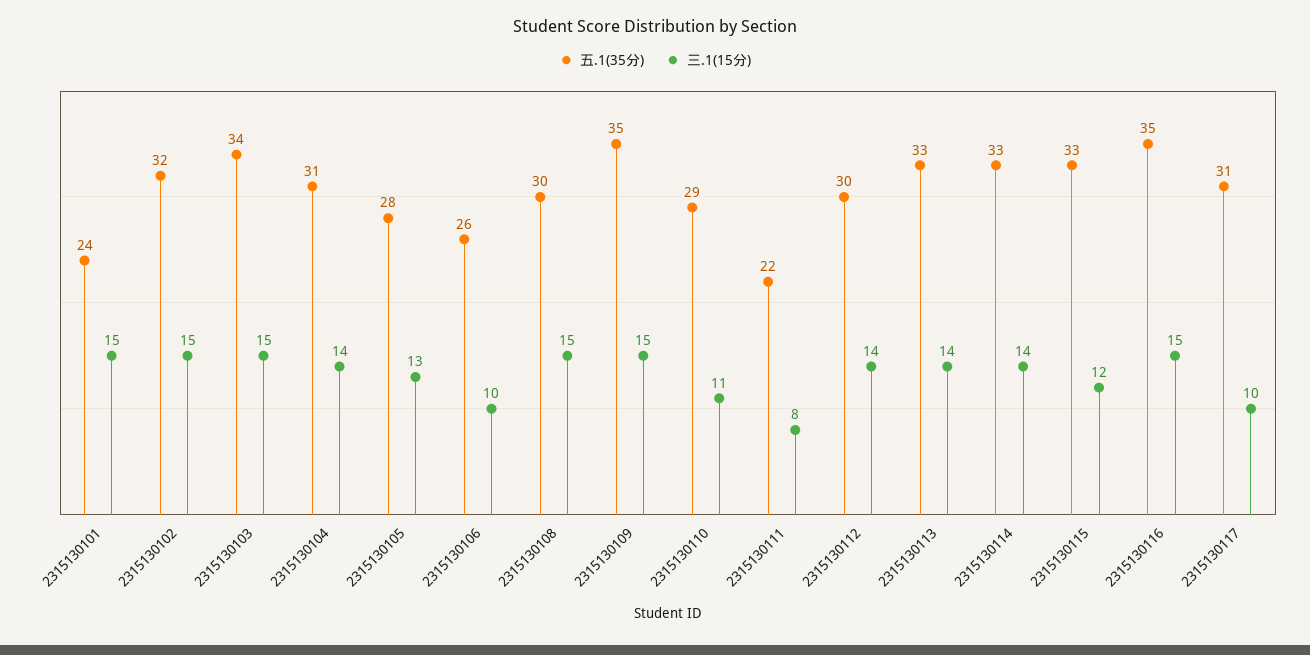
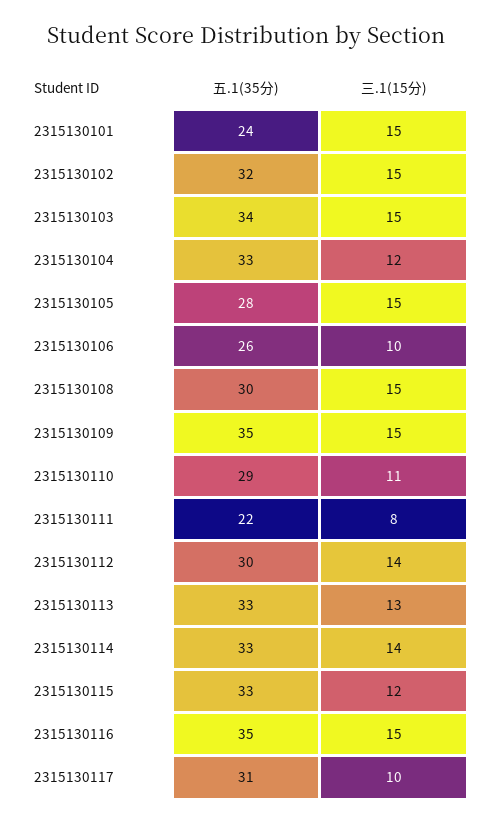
  {
    "五.1(35分)": {
      "2315130101": 24,
      "2315130102": 32,
      "2315130103": 34,
-     "2315130104": 31,
+     "2315130104": 33,
      "2315130105": 28,
      "2315130106": 26,
      "2315130108": 30,
      "2315130109": 35,
      "2315130110": 29,
      "2315130111": 22,
      "2315130112": 30,
      "2315130113": 33,
      "2315130114": 33,
      "2315130115": 33,
      "2315130116": 35,
      "2315130117": 31
    },
    "三.1(15分)": {
      "2315130101": 15,
      "2315130102": 15,
      "2315130103": 15,
-     "2315130104": 14,
+     "2315130104": 12,
-     "2315130105": 13,
+     "2315130105": 15,
      "2315130106": 10,
      "2315130108": 15,
      "2315130109": 15,
      "2315130110": 11,
      "2315130111": 8,
      "2315130112": 14,
-     "2315130113": 14,
+     "2315130113": 13,
      "2315130114": 14,
      "2315130115": 12,
      "2315130116": 15,
      "2315130117": 10
    }
  }

